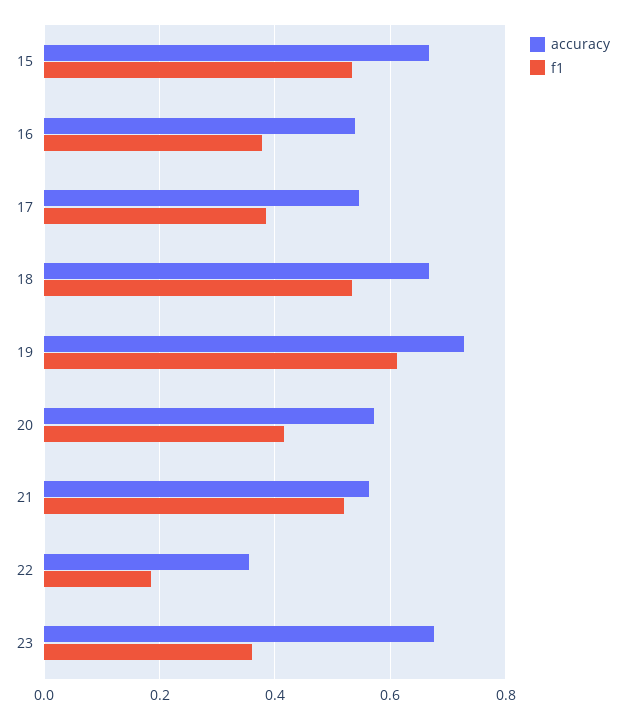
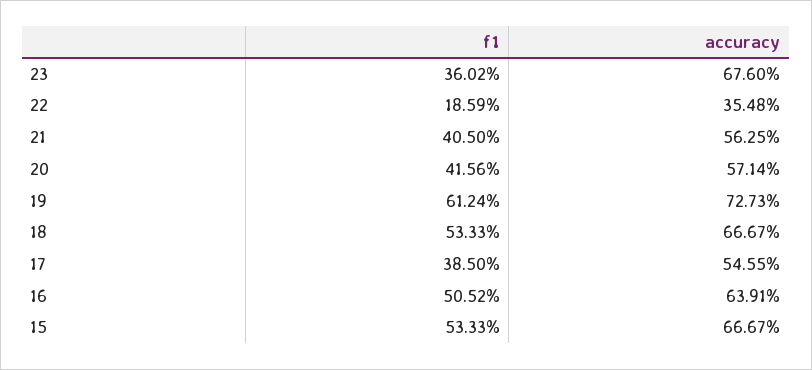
  {
    "accuracy": {
      "15": 0.6667,
-     "16": 0.54,
+     "16": 0.6391,
      "17": 0.5455,
      "18": 0.6667,
      "19": 0.7273,
      "20": 0.5714,
      "21": 0.5625,
      "22": 0.3548,
      "23": 0.676
    },
    "f1": {
      "15": 0.5333,
-     "16": 0.38,
+     "16": 0.5052,
      "17": 0.385,
      "18": 0.5333,
      "19": 0.6124,
      "20": 0.4156,
-     "21": 0.52,
+     "21": 0.405,
      "22": 0.1859,
      "23": 0.3602
    }
  }

